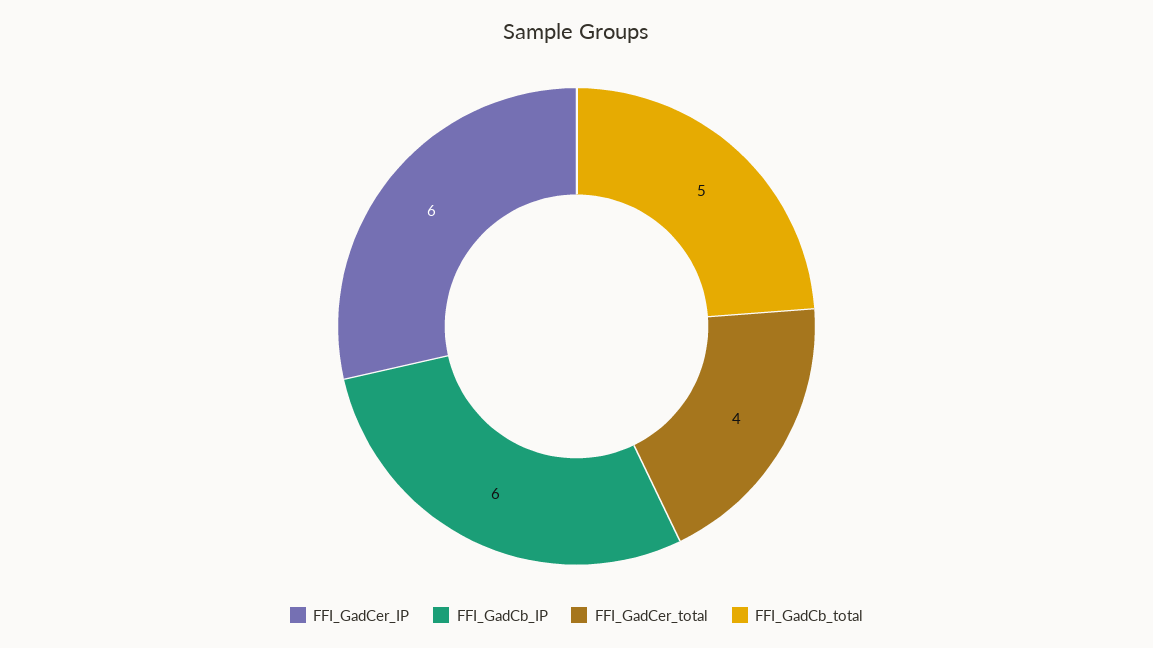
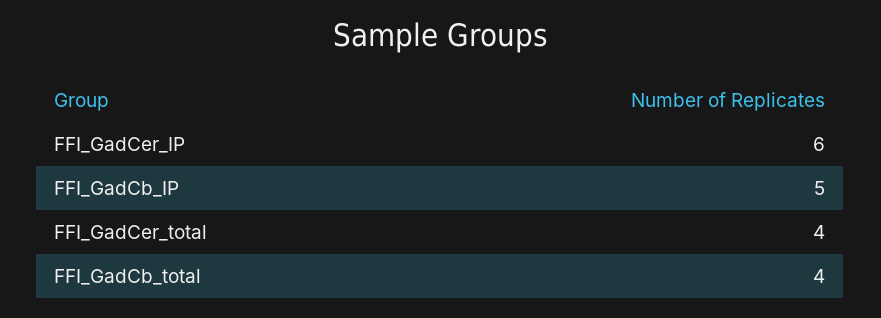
  {
    "FFI_GadCer_IP": 6,
-   "FFI_GadCb_IP": 6,
+   "FFI_GadCb_IP": 5,
    "FFI_GadCer_total": 4,
-   "FFI_GadCb_total": 5
+   "FFI_GadCb_total": 4
  }

